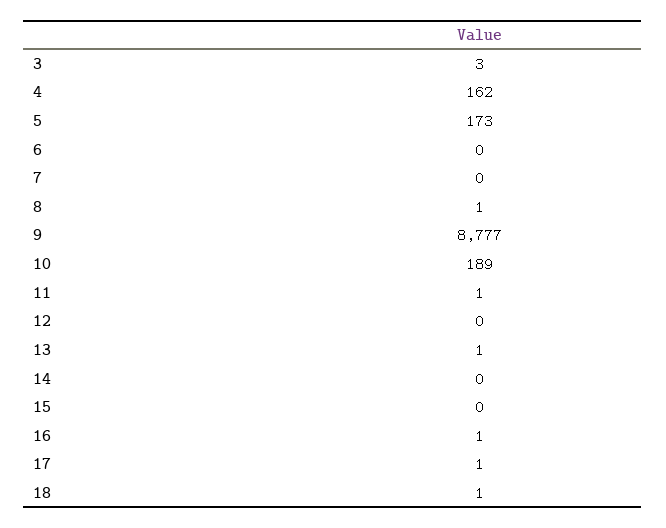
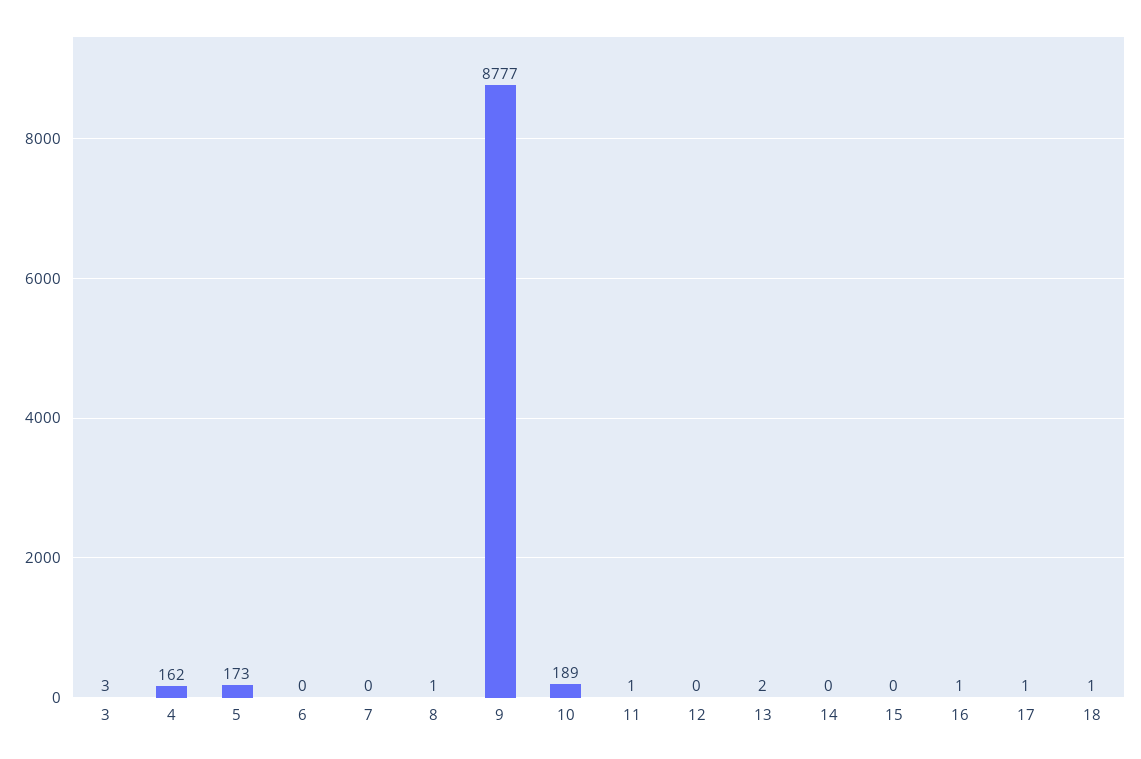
  {
    "3": 3,
    "4": 162,
    "5": 173,
    "6": 0,
    "7": 0,
    "8": 1,
    "9": 8777,
    "10": 189,
    "11": 1,
    "12": 0,
-   "13": 1,
+   "13": 2,
    "14": 0,
    "15": 0,
    "16": 1,
    "17": 1,
    "18": 1
  }

